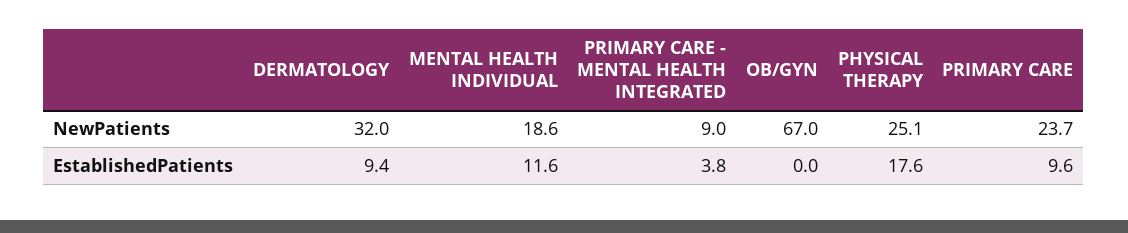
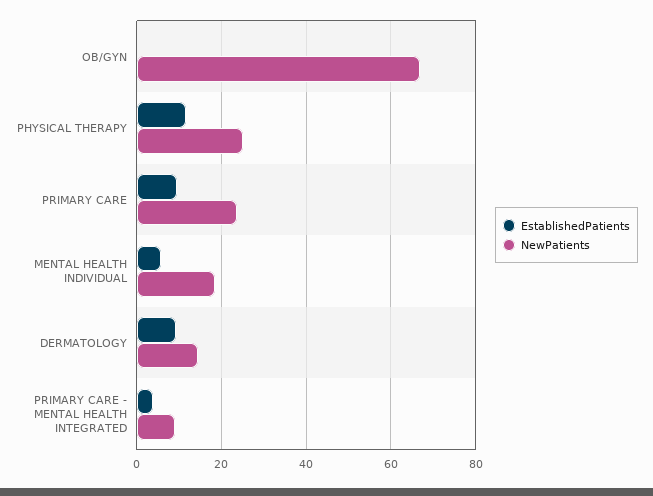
  {
    "NewPatients": {
-     "DERMATOLOGY": 32,
+     "DERMATOLOGY": 14,
      "MENTAL HEALTH INDIVIDUAL": 18.6,
      "PRIMARY CARE - MENTAL HEALTH INTEGRATED": 9,
      "OB/GYN": 67,
      "PHYSICAL THERAPY": 25.1,
      "PRIMARY CARE": 23.7
    },
    "EstablishedPatients": {
      "DERMATOLOGY": 9.4,
-     "MENTAL HEALTH INDIVIDUAL": 11.6,
+     "MENTAL HEALTH INDIVIDUAL": 6,
      "PRIMARY CARE - MENTAL HEALTH INTEGRATED": 3.8,
      "OB/GYN": 0,
-     "PHYSICAL THERAPY": 17.6,
+     "PHYSICAL THERAPY": 12,
      "PRIMARY CARE": 9.6
    }
  }

